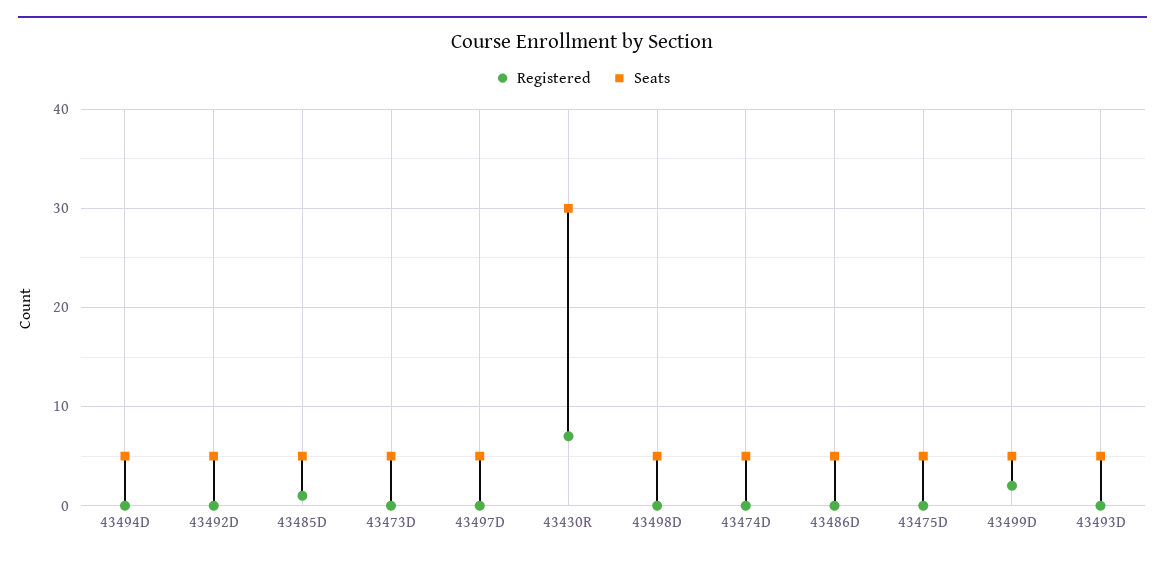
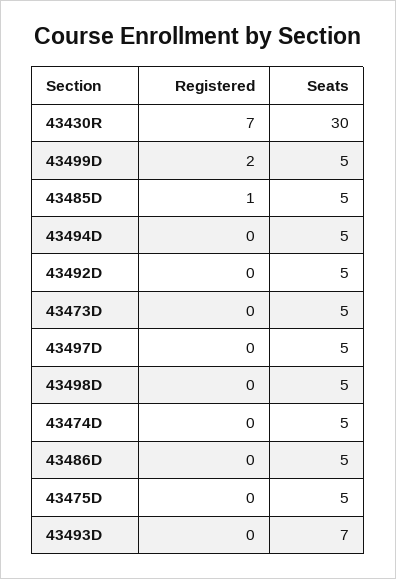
  {
    "Registered": {
      "43494D": 0,
      "43492D": 0,
      "43485D": 1,
      "43473D": 0,
      "43497D": 0,
      "43430R": 7,
      "43498D": 0,
      "43474D": 0,
      "43486D": 0,
      "43475D": 0,
      "43499D": 2,
      "43493D": 0
    },
    "Seats": {
      "43494D": 5,
      "43492D": 5,
      "43485D": 5,
      "43473D": 5,
      "43497D": 5,
      "43430R": 30,
      "43498D": 5,
      "43474D": 5,
      "43486D": 5,
      "43475D": 5,
      "43499D": 5,
-     "43493D": 5
+     "43493D": 7
    }
  }

